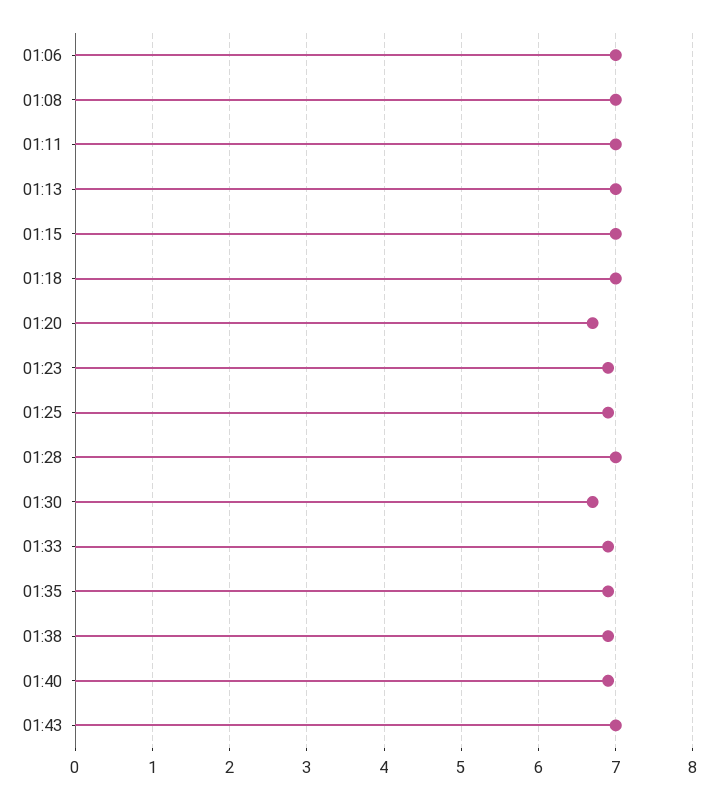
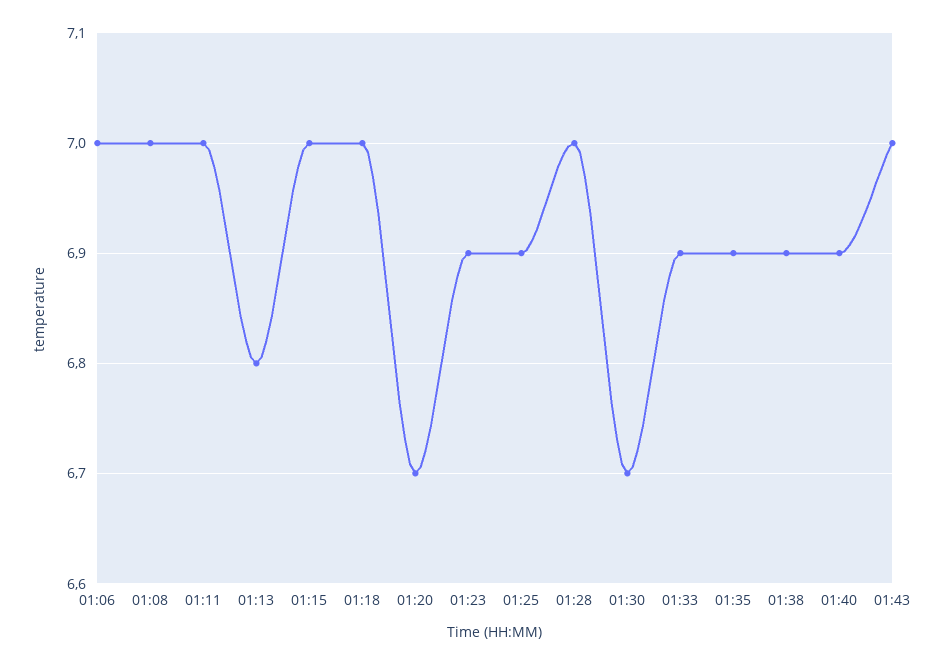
  {
    "01:06": 7,
    "01:08": 7,
    "01:11": 7,
-   "01:13": 7,
+   "01:13": 6.8,
    "01:15": 7,
    "01:18": 7,
    "01:20": 6.7,
    "01:23": 6.9,
    "01:25": 6.9,
    "01:28": 7,
    "01:30": 6.7,
    "01:33": 6.9,
    "01:35": 6.9,
    "01:38": 6.9,
    "01:40": 6.9,
    "01:43": 7
  }

